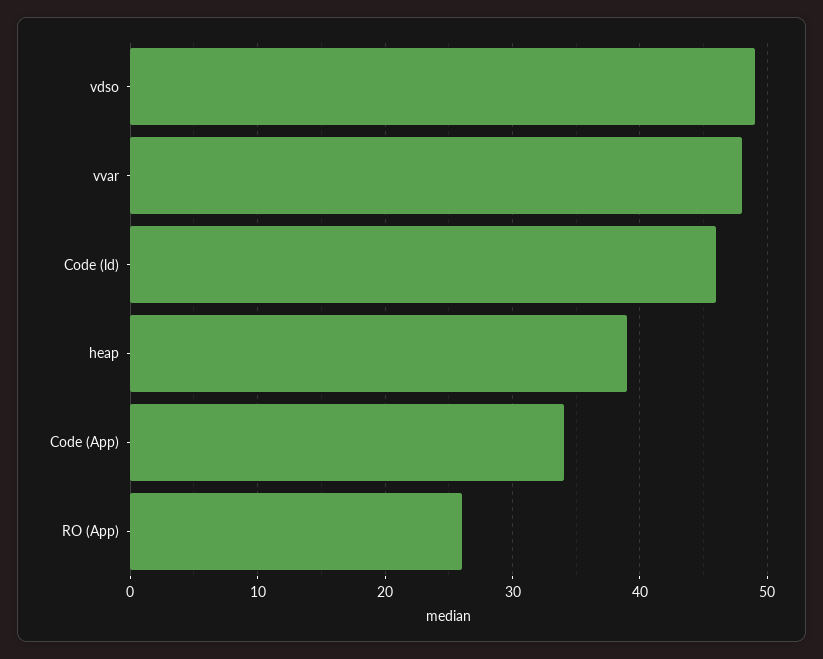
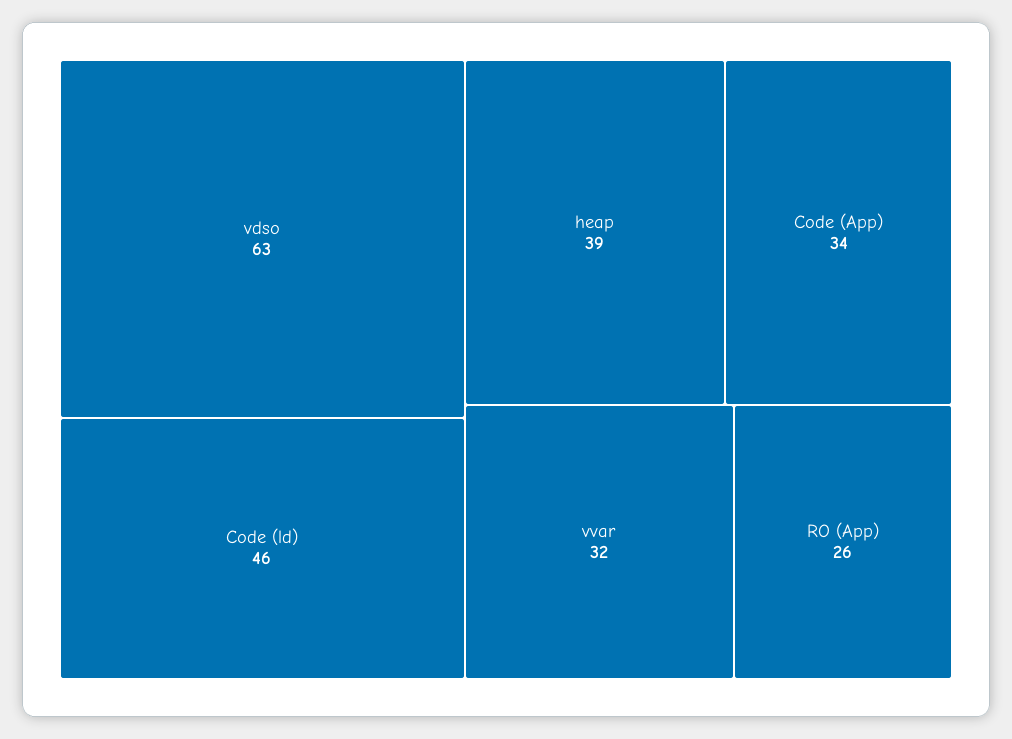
  {
-   "vdso": 49,
+   "vdso": 63,
-   "vvar": 48,
+   "vvar": 32,
    "Code (ld)": 46,
    "heap": 39,
    "Code (App)": 34,
    "RO (App)": 26
  }

